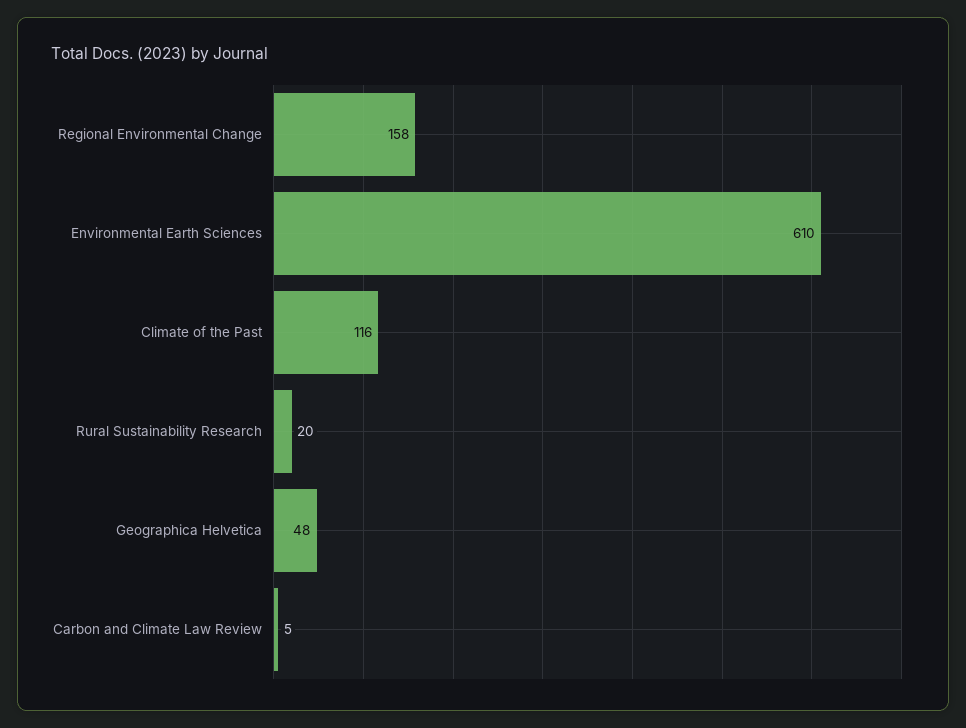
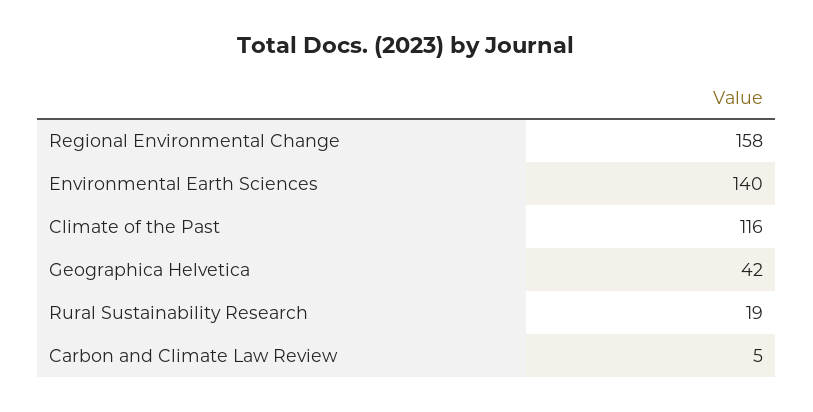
  {
    "Regional Environmental Change": 158,
-   "Environmental Earth Sciences": 610,
+   "Environmental Earth Sciences": 140,
    "Climate of the Past": 116,
-   "Rural Sustainability Research": 20,
+   "Rural Sustainability Research": 19,
-   "Geographica Helvetica": 48,
+   "Geographica Helvetica": 42,
    "Carbon and Climate Law Review": 5
  }

